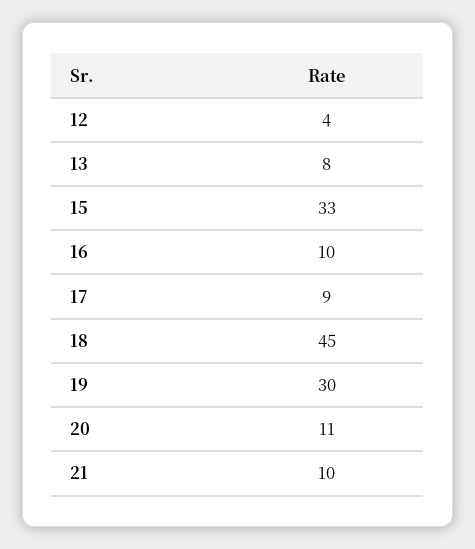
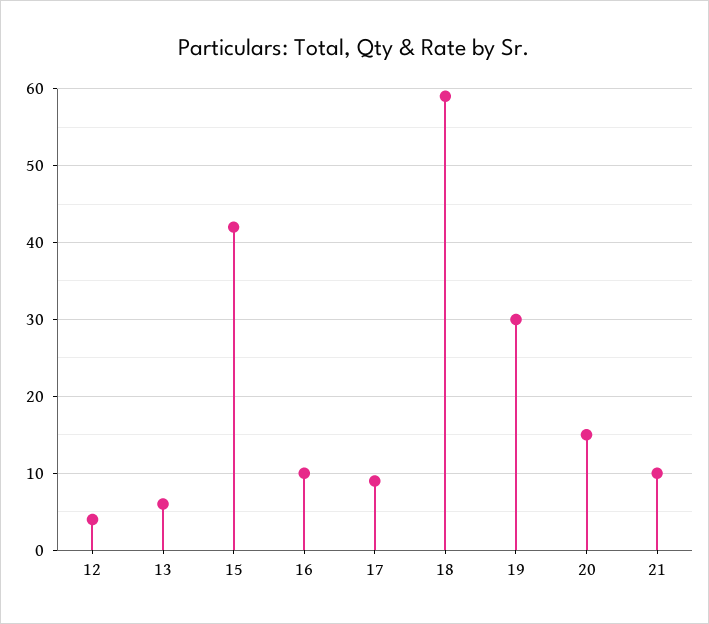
  {
    "12": 4,
-   "13": 8,
+   "13": 6,
-   "15": 33,
+   "15": 42,
    "16": 10,
    "17": 9,
-   "18": 45,
+   "18": 59,
    "19": 30,
-   "20": 11,
+   "20": 15,
    "21": 10
  }

